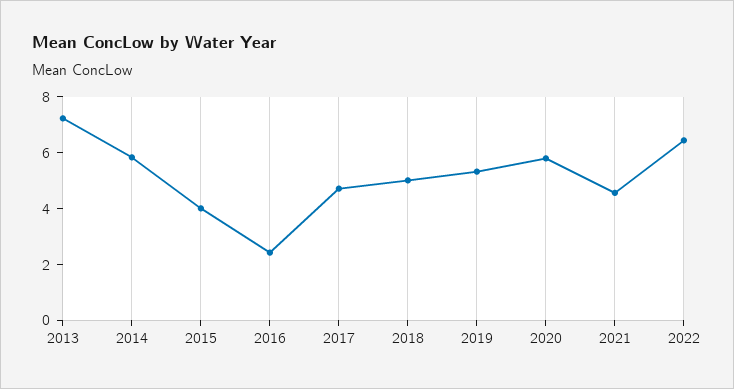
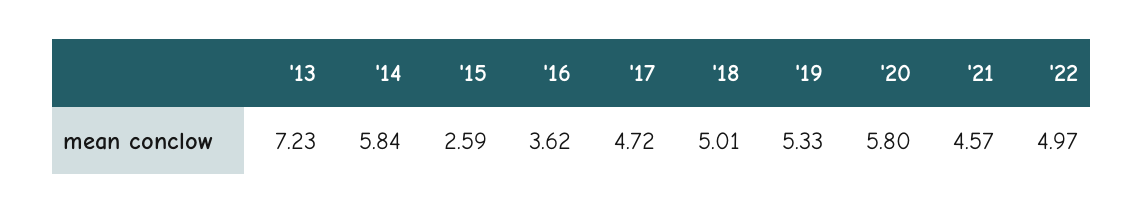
  {
    "2013": 7.23,
    "2014": 5.84,
-   "2015": 4,
+   "2015": 2.59,
-   "2016": 2.5,
+   "2016": 3.62,
    "2017": 4.72,
    "2018": 5.01,
    "2019": 5.33,
    "2020": 5.8,
    "2021": 4.57,
-   "2022": 6.5
+   "2022": 4.97
  }

